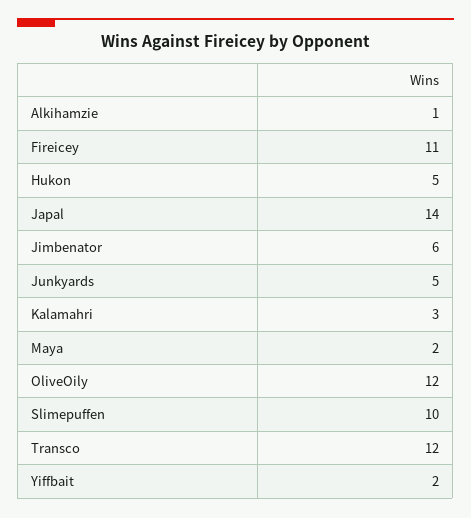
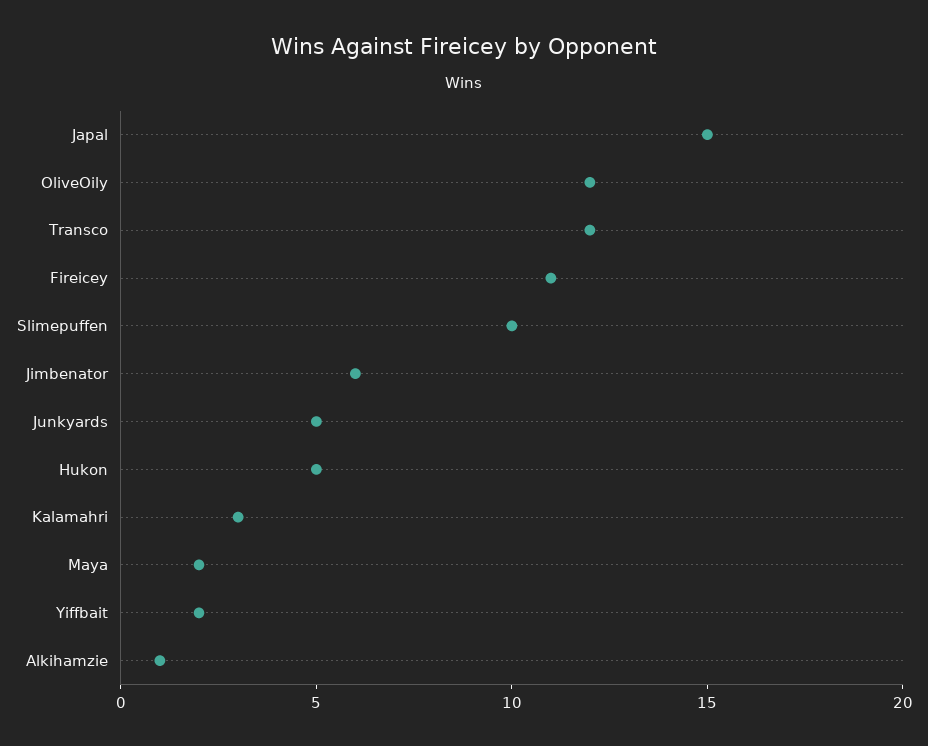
  {
    "Alkihamzie": 1,
    "Fireicey": 11,
    "Hukon": 5,
-   "Japal": 14,
+   "Japal": 15,
    "Jimbenator": 6,
    "Junkyards": 5,
    "Kalamahri": 3,
    "Maya": 2,
    "OliveOily": 12,
    "Slimepuffen": 10,
    "Transco": 12,
    "Yiffbait": 2
  }

